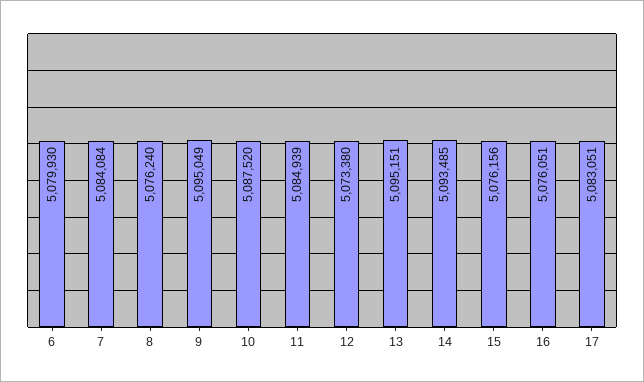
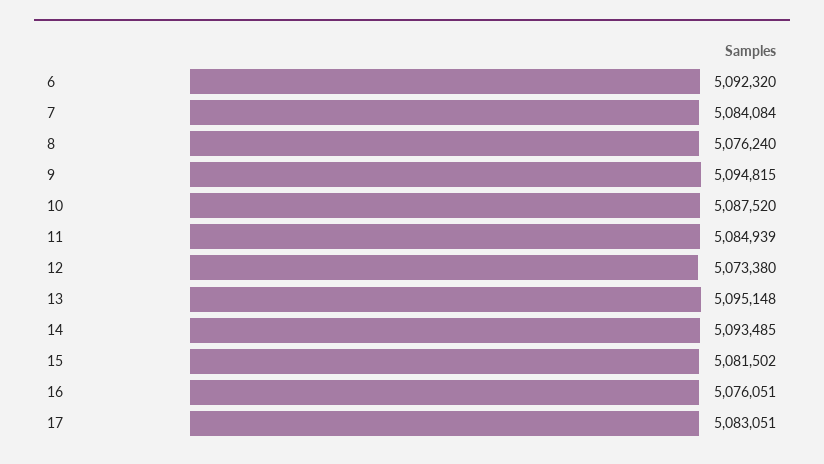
  {
-   "6": 5079930,
+   "6": 5092320,
    "7": 5084084,
    "8": 5076240,
-   "9": 5095049,
+   "9": 5094815,
    "10": 5087520,
    "11": 5084939,
    "12": 5073380,
-   "13": 5095151,
+   "13": 5095148,
    "14": 5093485,
-   "15": 5076156,
+   "15": 5081502,
    "16": 5076051,
    "17": 5083051
  }

